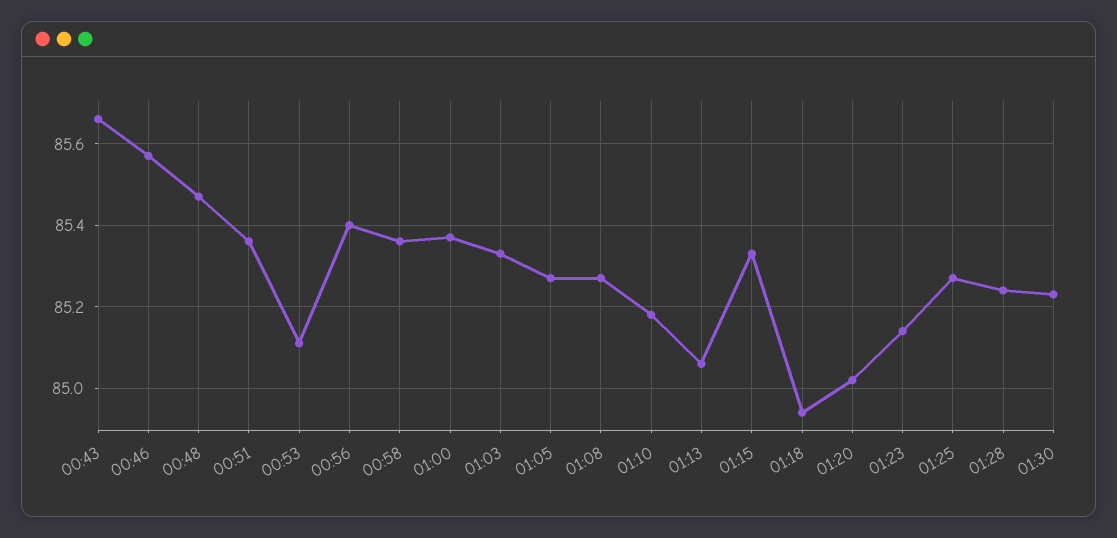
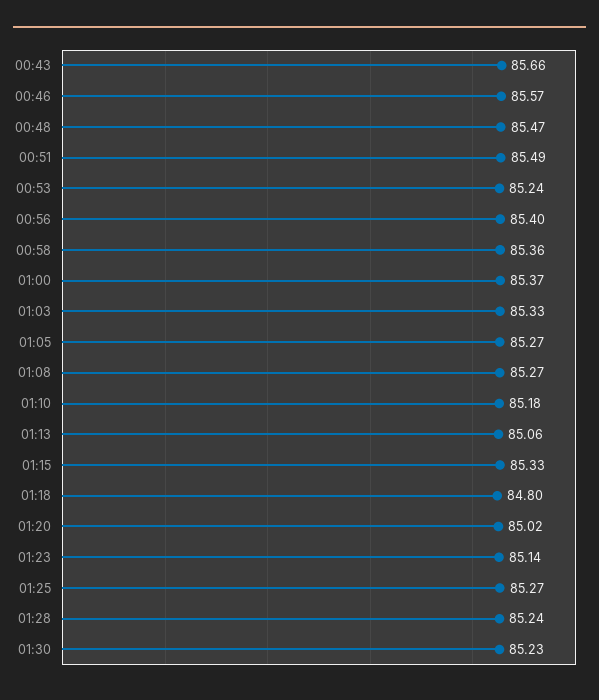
  {
    "00:43": 85.66,
    "00:46": 85.57,
    "00:48": 85.47,
-   "00:51": 85.35,
+   "00:51": 85.49,
-   "00:53": 85.1,
+   "00:53": 85.24,
    "00:56": 85.4,
    "00:58": 85.36,
    "01:00": 85.37,
    "01:03": 85.33,
    "01:05": 85.27,
    "01:08": 85.27,
    "01:10": 85.18,
    "01:13": 85.06,
    "01:15": 85.33,
-   "01:18": 84.95,
+   "01:18": 84.8,
    "01:20": 85.02,
    "01:23": 85.14,
    "01:25": 85.27,
    "01:28": 85.24,
    "01:30": 85.23
  }

